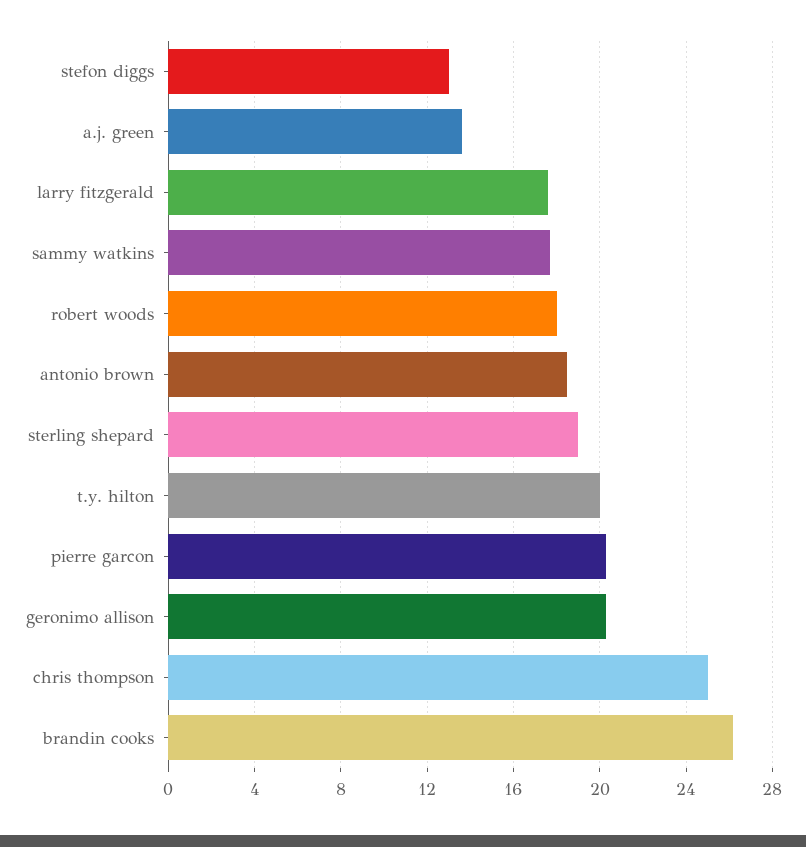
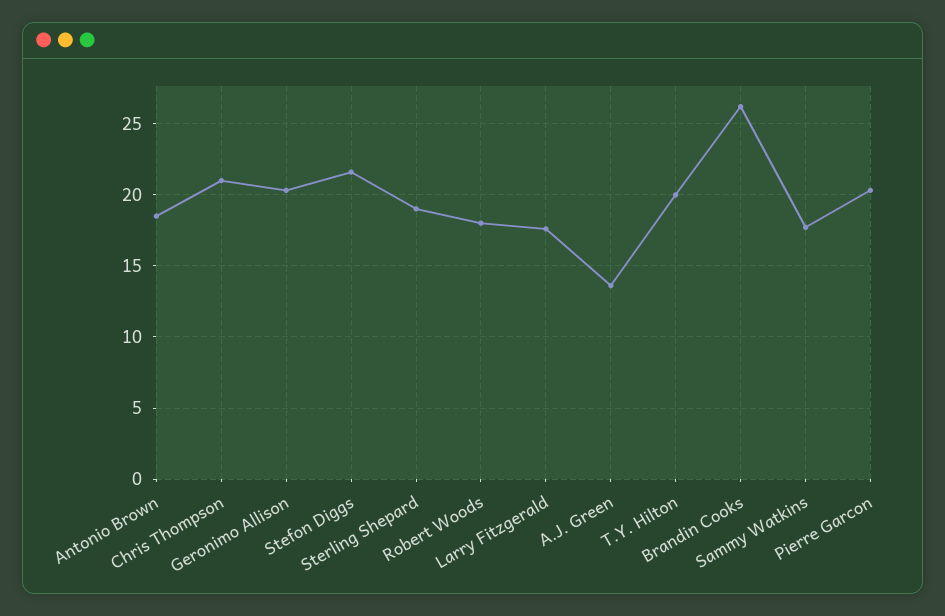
  {
-   "stefon diggs": 13,
+   "stefon diggs": 21.5,
    "a.j. green": 13.5,
    "larry fitzgerald": 17.5,
    "sammy watkins": 17.5,
    "robert woods": 18,
    "antonio brown": 18.5,
    "sterling shepard": 19,
    "t.y. hilton": 20,
    "pierre garcon": 20.5,
    "geronimo allison": 20.5,
-   "chris thompson": 25,
+   "chris thompson": 21,
    "brandin cooks": 26
  }

